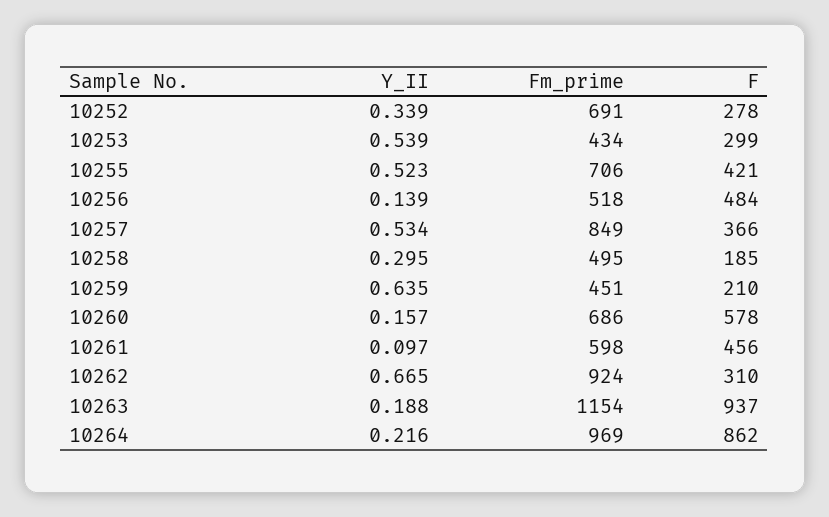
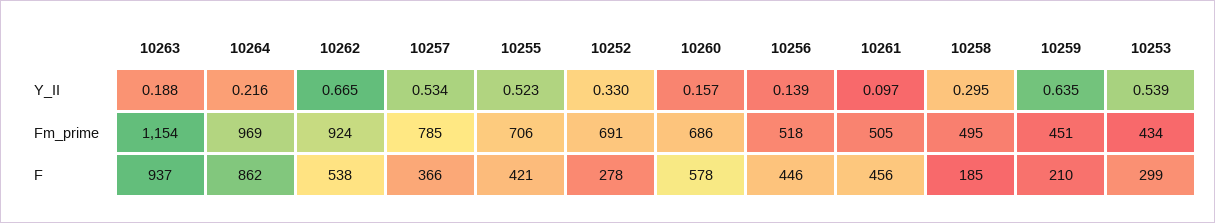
  {
    "Y_II": {
-     "10252": 0.339,
+     "10252": 0.33,
      "10253": 0.539,
      "10255": 0.523,
      "10256": 0.139,
      "10257": 0.534,
      "10258": 0.295,
      "10259": 0.635,
      "10260": 0.157,
      "10261": 0.097,
      "10262": 0.665,
      "10263": 0.188,
      "10264": 0.216
    },
    "Fm_prime": {
      "10252": 691,
      "10253": 434,
      "10255": 706,
      "10256": 518,
-     "10257": 849,
+     "10257": 785,
      "10258": 495,
      "10259": 451,
      "10260": 686,
-     "10261": 598,
+     "10261": 505,
      "10262": 924,
      "10263": 1154,
      "10264": 969
    },
    "F": {
      "10252": 278,
      "10253": 299,
      "10255": 421,
-     "10256": 484,
+     "10256": 446,
      "10257": 366,
      "10258": 185,
      "10259": 210,
      "10260": 578,
      "10261": 456,
-     "10262": 310,
+     "10262": 538,
      "10263": 937,
      "10264": 862
    }
  }

